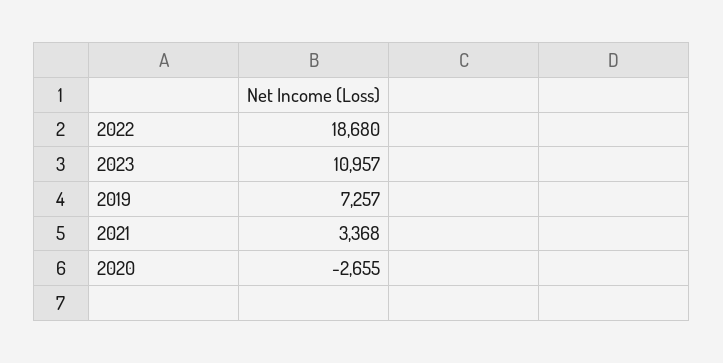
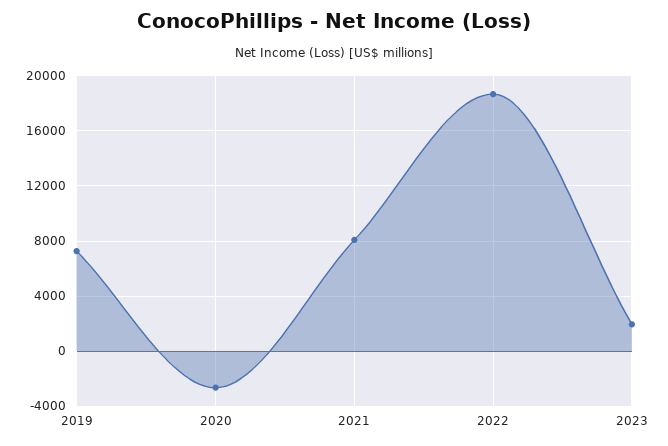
  {
    "2022": 18680,
-   "2023": 10957,
+   "2023": 2000,
    "2019": 7257,
-   "2021": 3368,
+   "2021": 8000,
    "2020": -2655
  }

